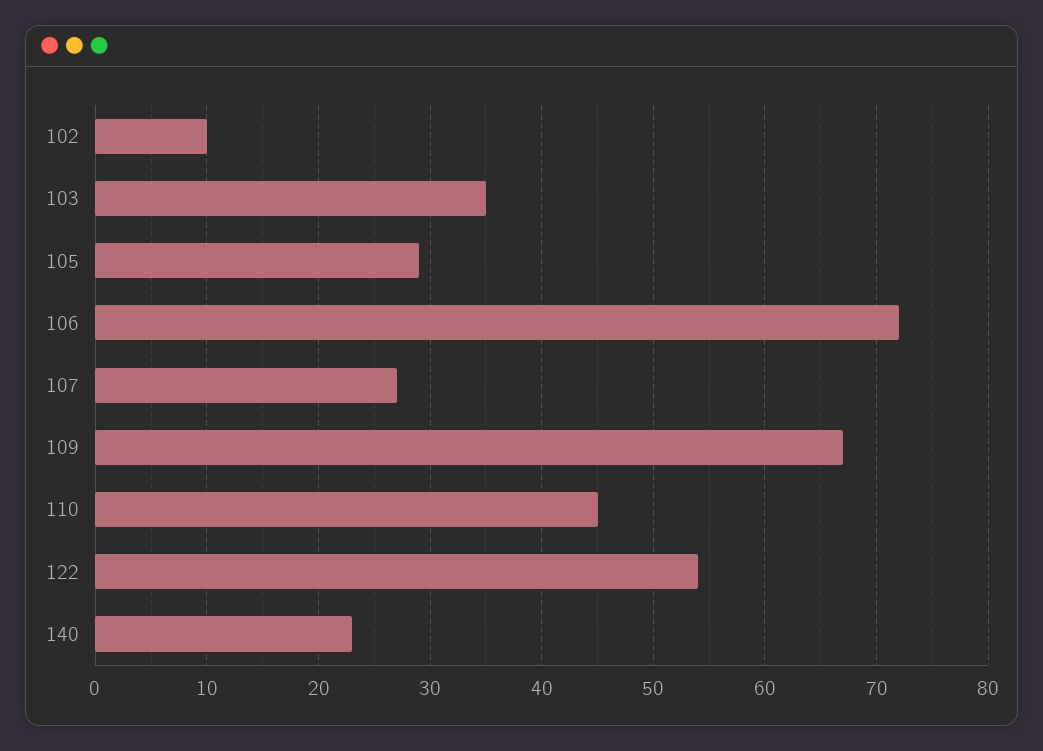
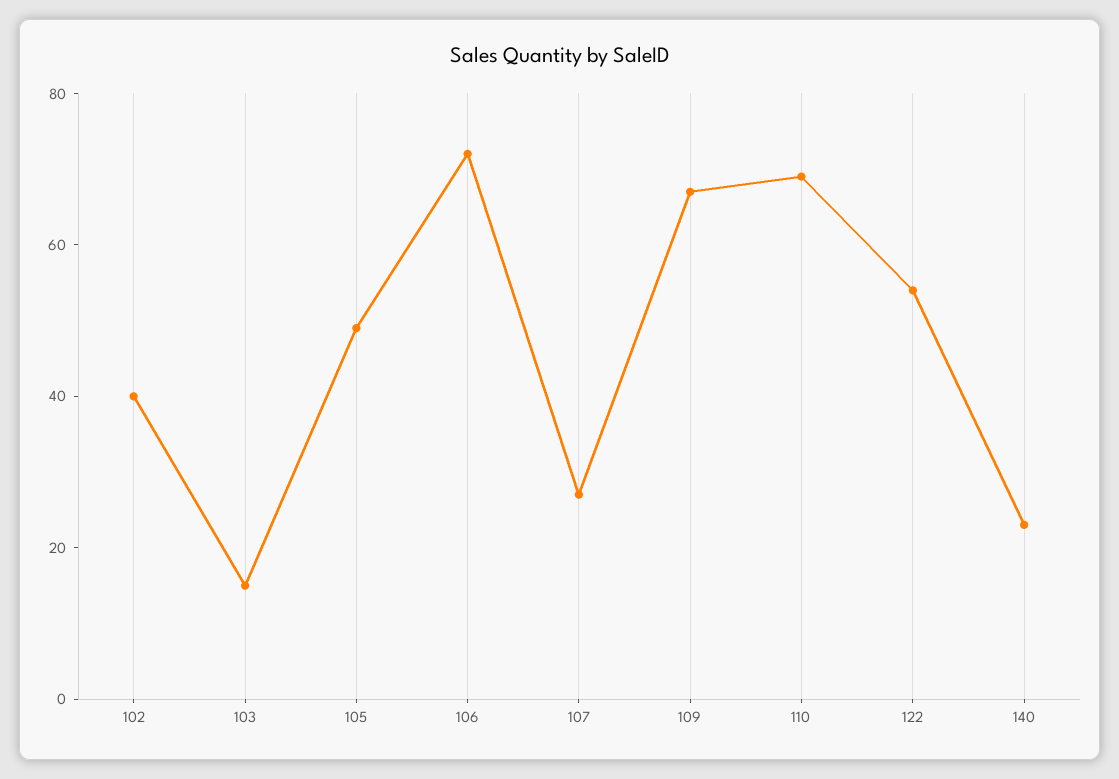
  {
-   "102": 10,
+   "102": 40,
-   "103": 35,
+   "103": 15,
-   "105": 29,
+   "105": 50,
    "106": 72,
    "107": 27,
    "109": 67,
-   "110": 45,
+   "110": 70,
    "122": 54,
    "140": 23
  }

